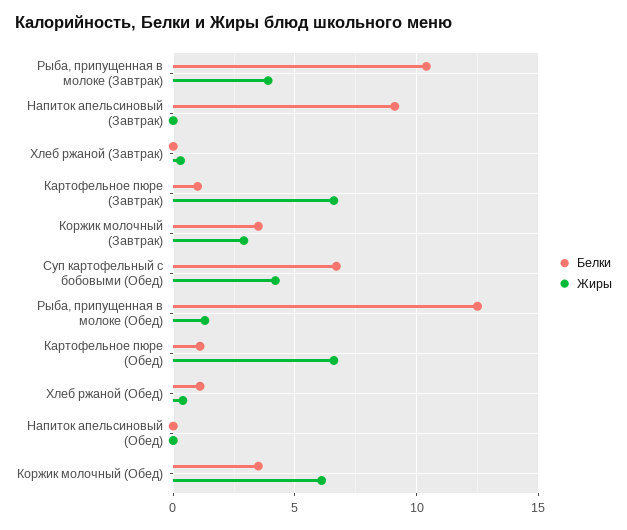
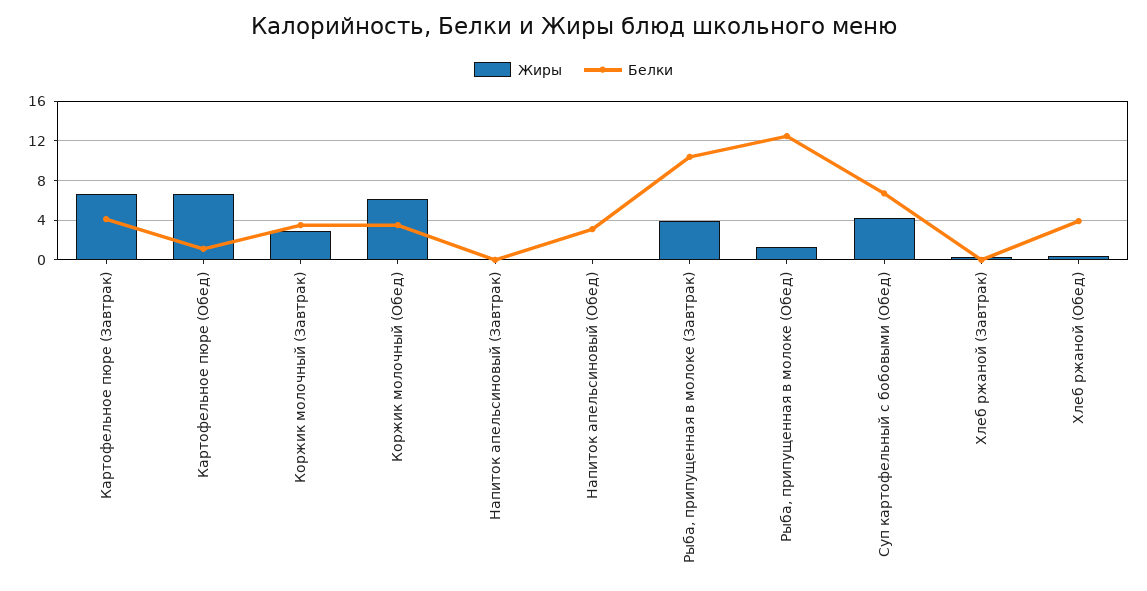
  {
    "Белки": {
      "Рыба, припущенная в молоке (Завтрак)": 10.5,
-     "Напиток апельсиновый (Завтрак)": 9,
+     "Напиток апельсиновый (Завтрак)": 0,
      "Хлеб ржаной (Завтрак)": 0,
-     "Картофельное пюре (Завтрак)": 1,
+     "Картофельное пюре (Завтрак)": 4,
      "Коржик молочный (Завтрак)": 3.5,
      "Суп картофельный с бобовыми (Обед)": 6.5,
      "Рыба, припущенная в молоке (Обед)": 12.5,
      "Картофельное пюре (Обед)": 1,
-     "Хлеб ржаной (Обед)": 1,
+     "Хлеб ржаной (Обед)": 4,
-     "Напиток апельсиновый (Обед)": 0,
+     "Напиток апельсиновый (Обед)": 3,
      "Коржик молочный (Обед)": 3.5
    },
    "Жиры": {
      "Рыба, припущенная в молоке (Завтрак)": 4,
      "Напиток апельсиновый (Завтрак)": 0,
      "Хлеб ржаной (Завтрак)": 0.5,
      "Картофельное пюре (Завтрак)": 6.5,
      "Коржик молочный (Завтрак)": 3,
      "Суп картофельный с бобовыми (Обед)": 4,
      "Рыба, припущенная в молоке (Обед)": 1.5,
      "Картофельное пюре (Обед)": 6.5,
      "Хлеб ржаной (Обед)": 0.5,
      "Напиток апельсиновый (Обед)": 0,
      "Коржик молочный (Обед)": 6
    }
  }

